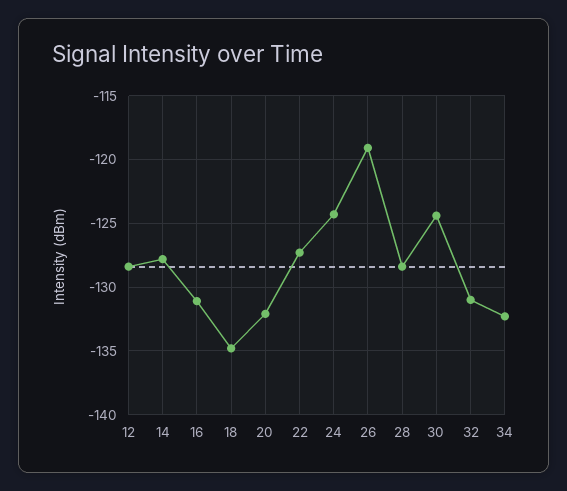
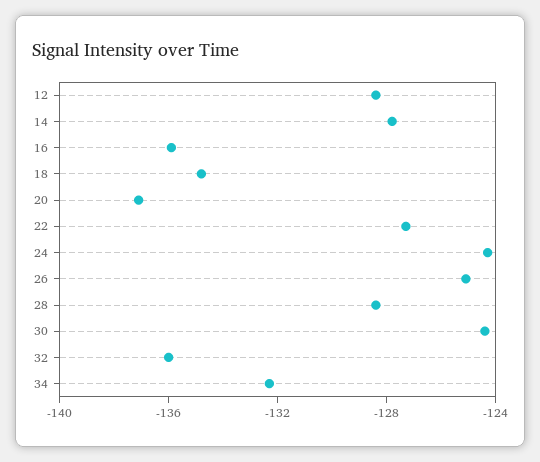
  {
    "12": -128.5,
    "14": -128,
-   "16": -131,
+   "16": -136,
    "18": -135,
-   "20": -132,
+   "20": -137,
    "22": -127.5,
    "24": -124.5,
-   "26": -119,
+   "26": -125,
    "28": -128.5,
    "30": -124.5,
-   "32": -131,
+   "32": -136,
    "34": -132.5
  }

